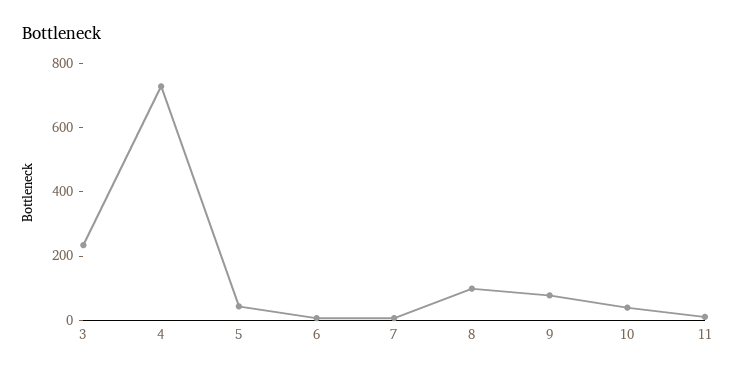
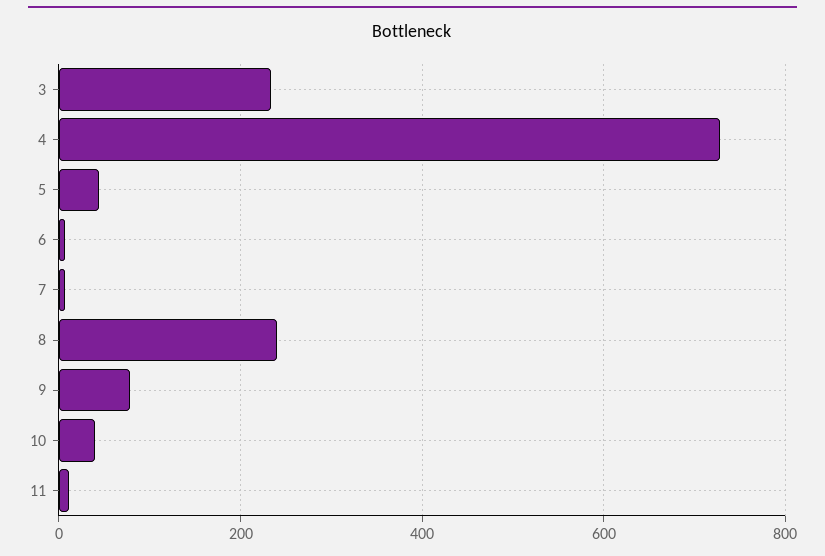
  {
    "3": 240,
    "4": 720,
    "5": 40,
    "6": 0,
    "7": 0,
-   "8": 100,
+   "8": 240,
    "9": 80,
    "10": 40,
    "11": 20
  }

